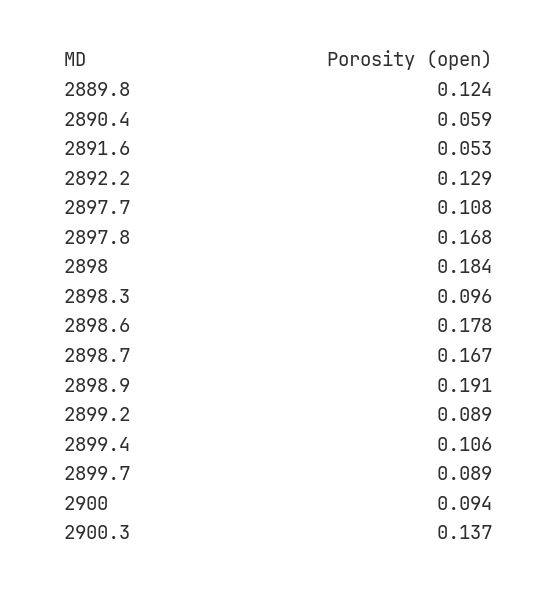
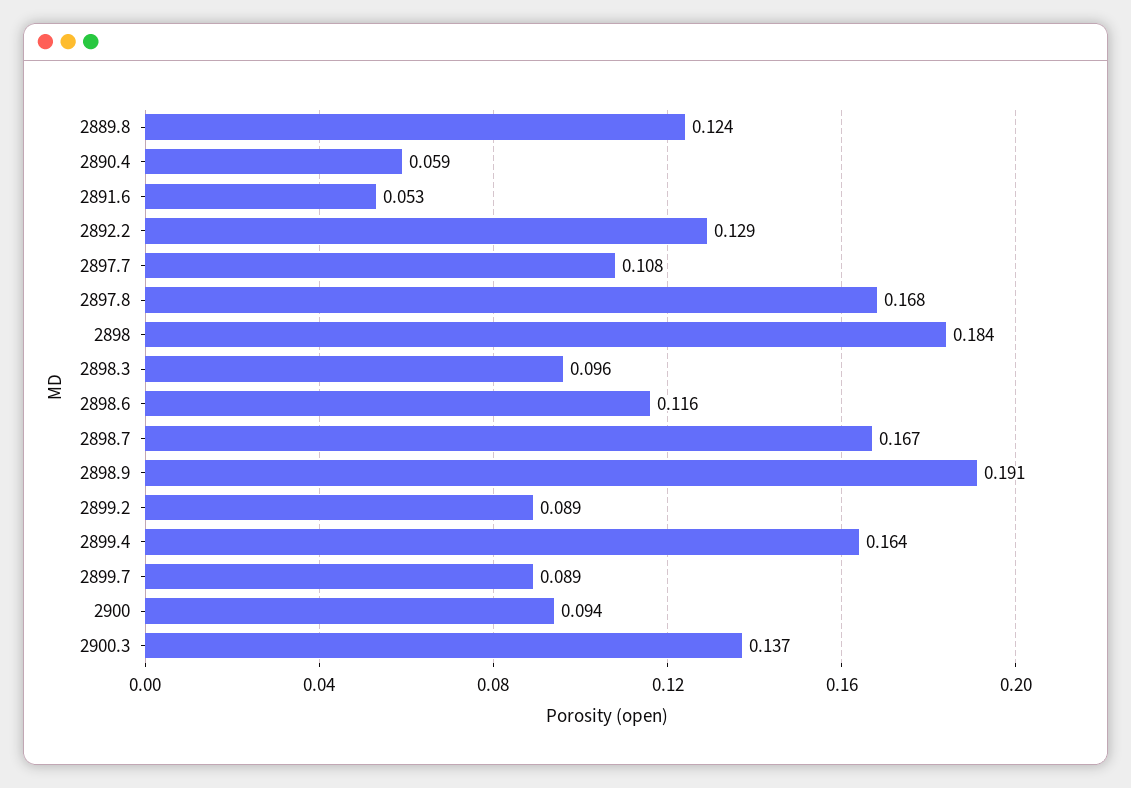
  {
    "2889.8": 0.124,
    "2890.4": 0.059,
    "2891.6": 0.053,
    "2892.2": 0.129,
    "2897.7": 0.108,
    "2897.8": 0.168,
    "2898": 0.184,
    "2898.3": 0.096,
-   "2898.6": 0.178,
+   "2898.6": 0.116,
    "2898.7": 0.167,
    "2898.9": 0.191,
    "2899.2": 0.089,
-   "2899.4": 0.106,
+   "2899.4": 0.164,
    "2899.7": 0.089,
    "2900": 0.094,
    "2900.3": 0.137
  }

